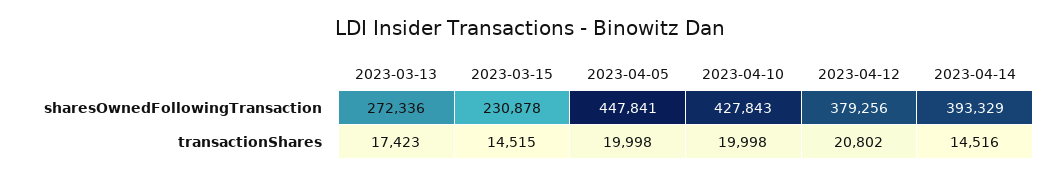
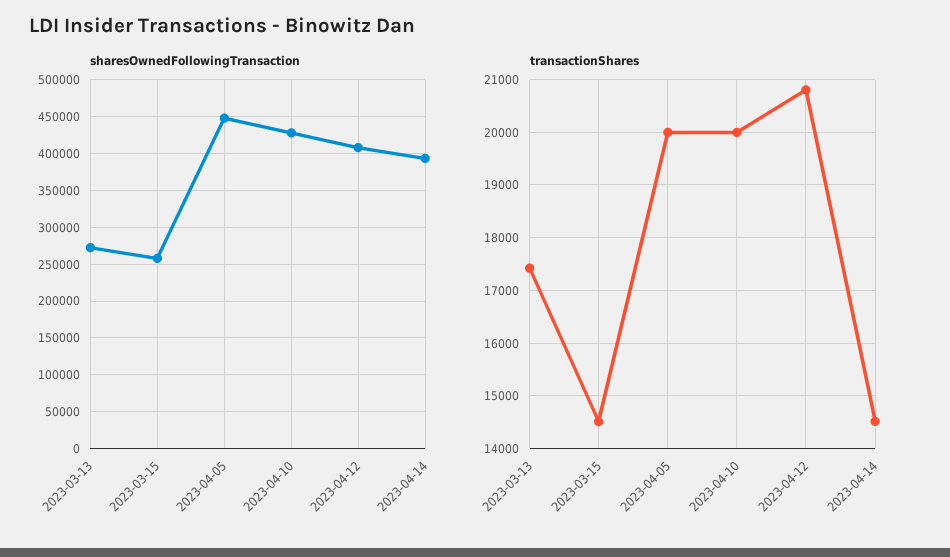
  {
    "sharesOwnedFollowingTransaction": {
      "2023-03-13": 272336,
-     "2023-03-15": 230878,
+     "2023-03-15": 260000,
      "2023-04-05": 447841,
      "2023-04-10": 427843,
-     "2023-04-12": 379256,
+     "2023-04-12": 410000,
      "2023-04-14": 393329
    },
    "transactionShares": {
      "2023-03-13": 17423,
      "2023-03-15": 14515,
      "2023-04-05": 19998,
      "2023-04-10": 19998,
      "2023-04-12": 20802,
      "2023-04-14": 14516
    }
  }

